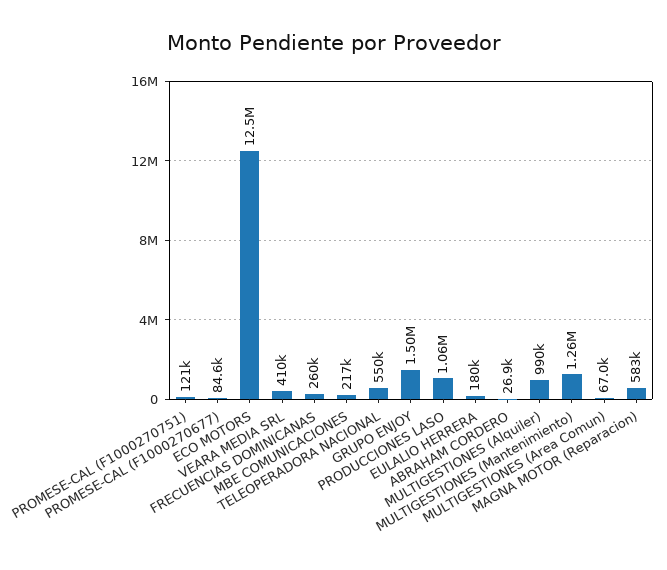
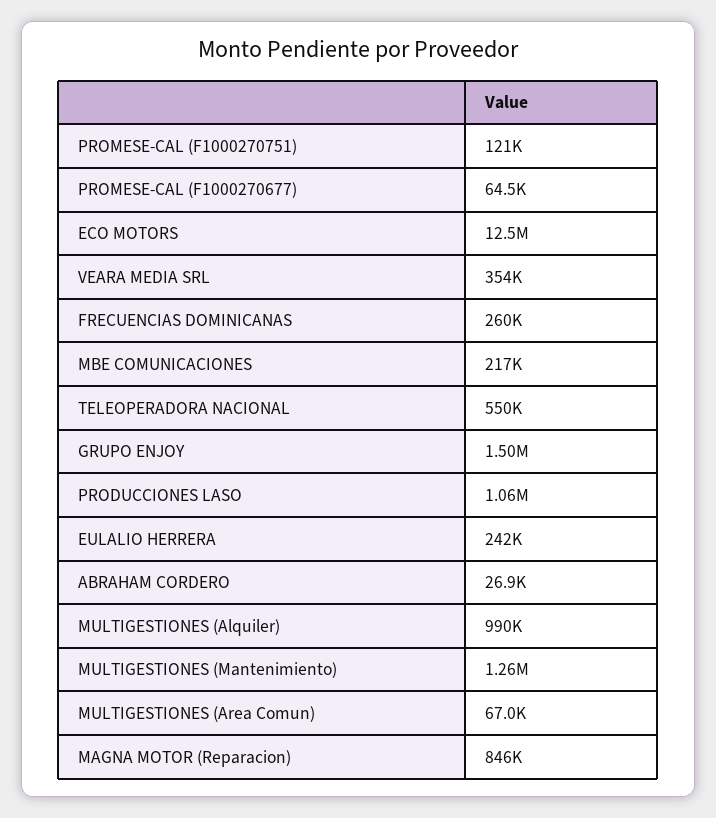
  {
    "PROMESE-CAL (F1000270751)": 121000,
-   "PROMESE-CAL (F1000270677)": 84600,
+   "PROMESE-CAL (F1000270677)": 64500,
    "ECO MOTORS": 12500000,
-   "VEARA MEDIA SRL": 410000,
+   "VEARA MEDIA SRL": 354000,
    "FRECUENCIAS DOMINICANAS": 260000,
    "MBE COMUNICACIONES": 217000,
    "TELEOPERADORA NACIONAL": 550000,
    "GRUPO ENJOY": 1500000,
    "PRODUCCIONES LASO": 1060000,
-   "EULALIO HERRERA": 180000,
+   "EULALIO HERRERA": 242000,
    "ABRAHAM CORDERO": 26900,
    "MULTIGESTIONES (Alquiler)": 990000,
    "MULTIGESTIONES (Mantenimiento)": 1260000,
    "MULTIGESTIONES (Area Comun)": 67000,
-   "MAGNA MOTOR (Reparacion)": 583000
+   "MAGNA MOTOR (Reparacion)": 846000
  }

